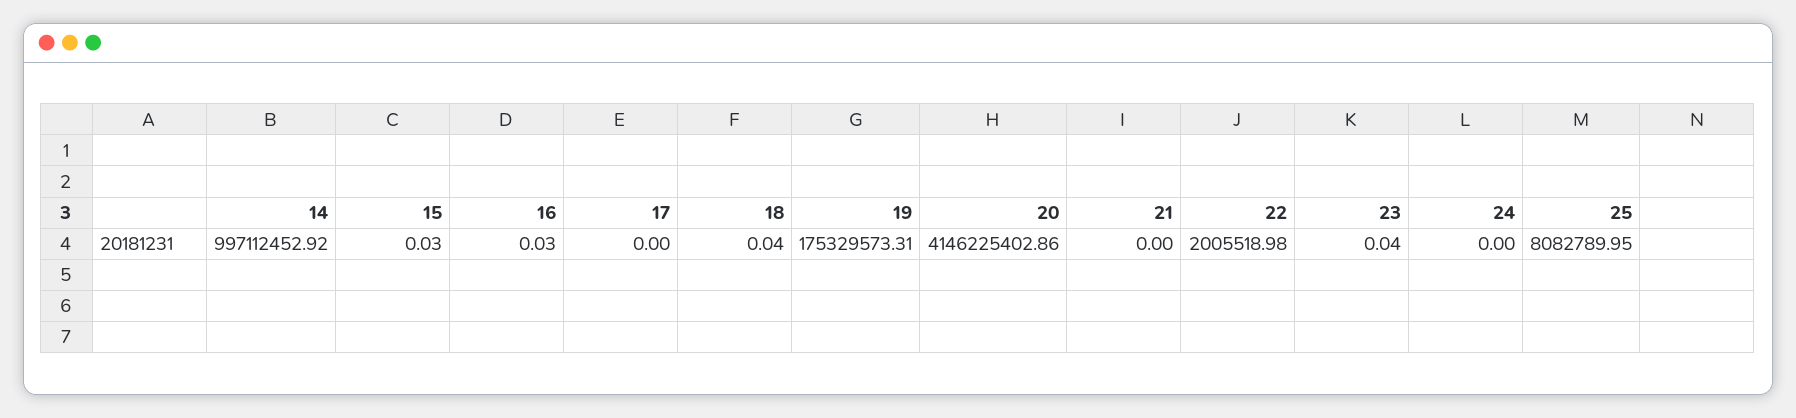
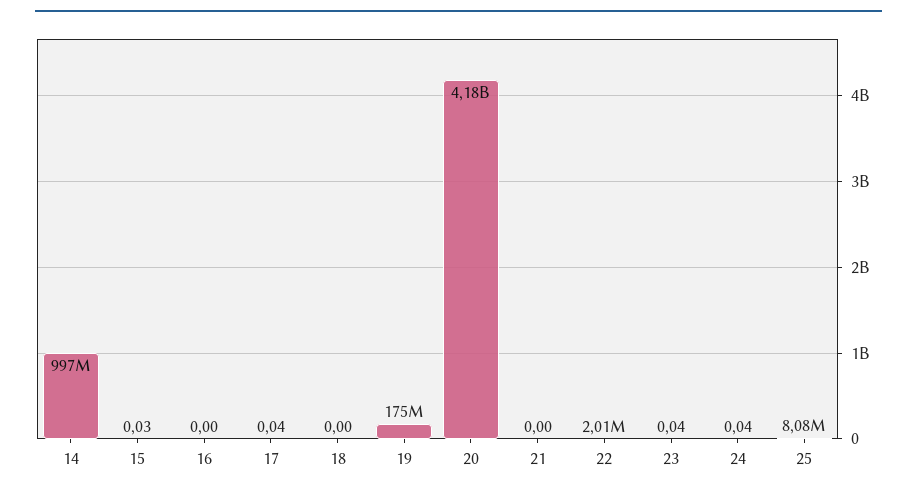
  {
    "14": 997112452.92,
    "15": 0.03,
-   "16": 0.03,
+   "16": 0,
-   "17": 0,
+   "17": 0.04,
-   "18": 0.04,
+   "18": 0,
    "19": 175329573.31,
-   "20": 4146225402.86,
+   "20": 4180000000,
    "21": 0,
    "22": 2005518.98,
    "23": 0.04,
-   "24": 0,
+   "24": 0.04,
    "25": 8082789.95
  }

